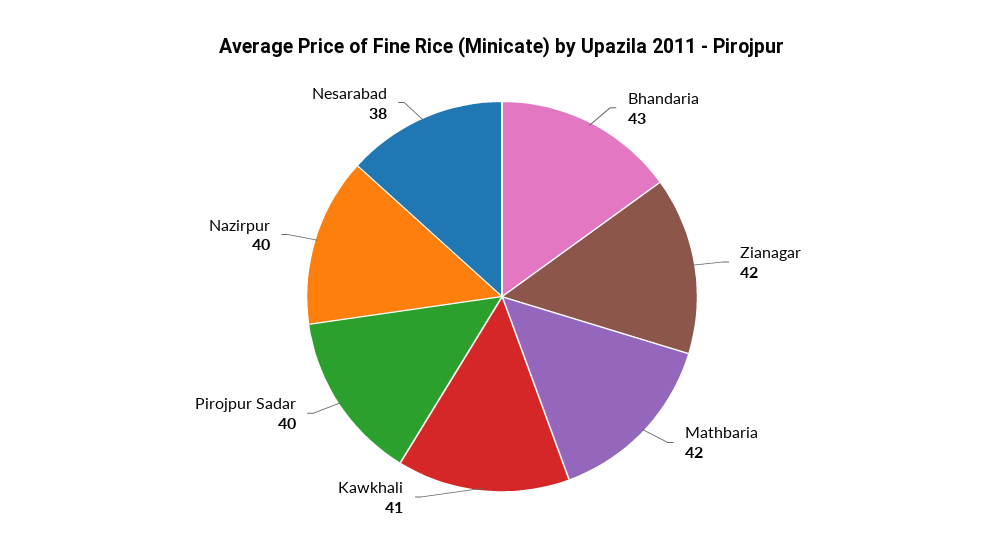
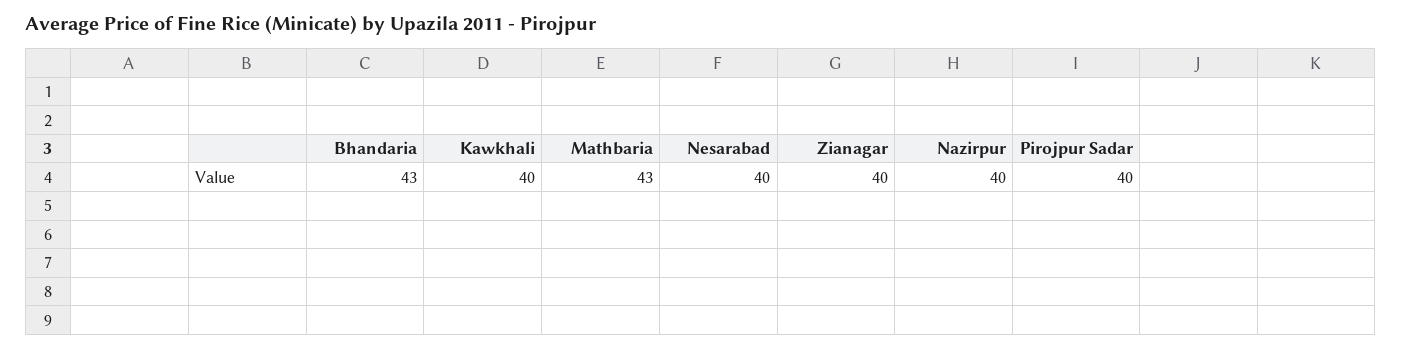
  {
    "Bhandaria": 43,
-   "Zianagar": 42,
+   "Zianagar": 40,
-   "Mathbaria": 42,
+   "Mathbaria": 43,
-   "Kawkhali": 41,
+   "Kawkhali": 40,
    "Pirojpur Sadar": 40,
    "Nazirpur": 40,
-   "Nesarabad": 38
+   "Nesarabad": 40
  }

